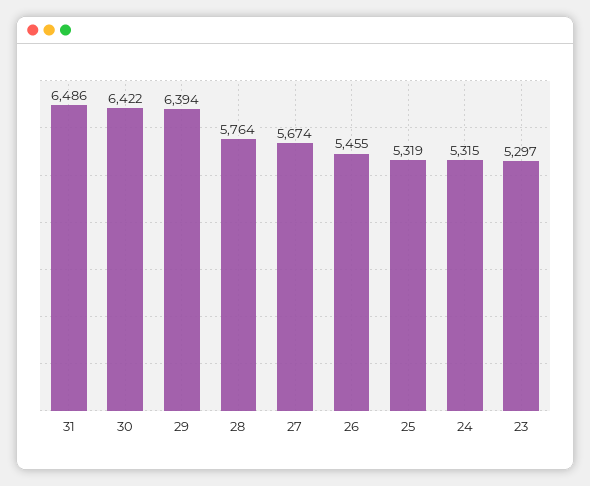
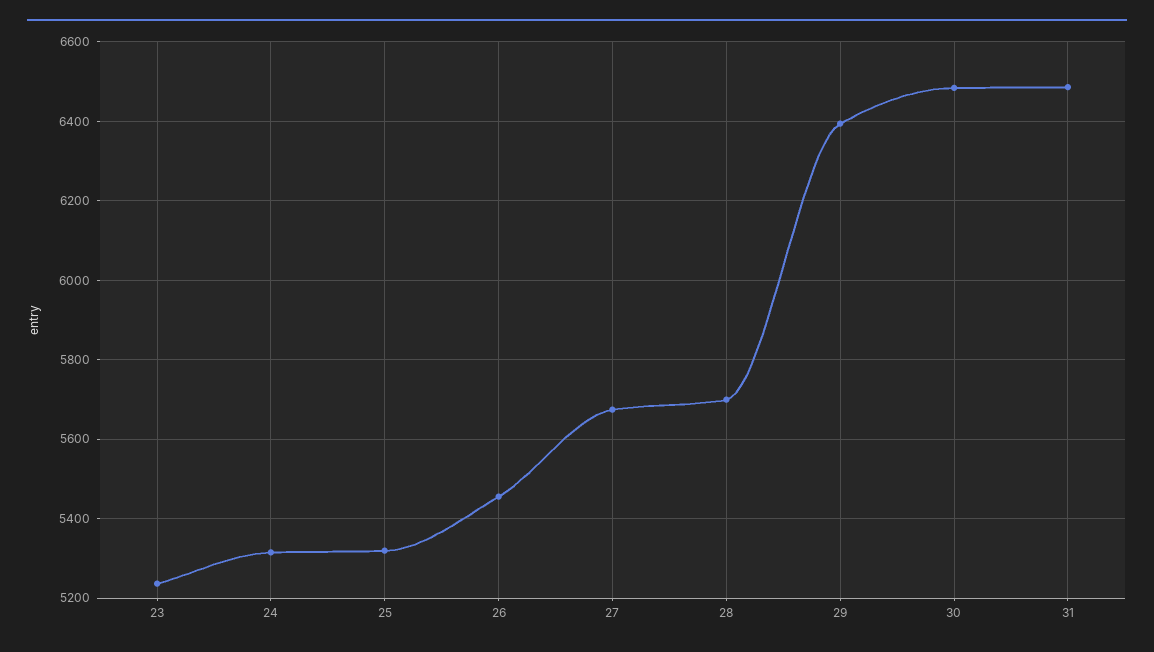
  {
    "31": 6486,
-   "30": 6422,
+   "30": 6480,
    "29": 6394,
-   "28": 5764,
+   "28": 5700,
    "27": 5674,
    "26": 5455,
    "25": 5319,
    "24": 5315,
-   "23": 5297
+   "23": 5240
  }

